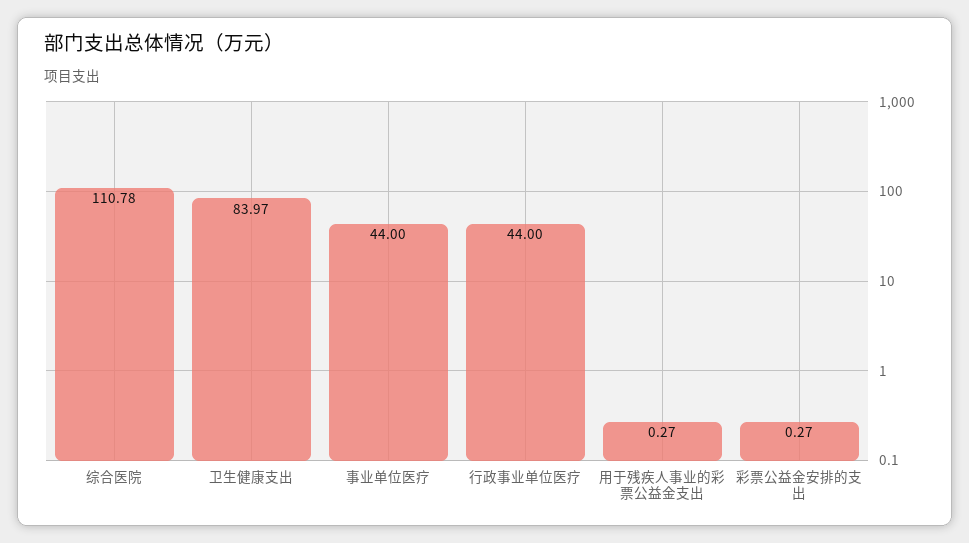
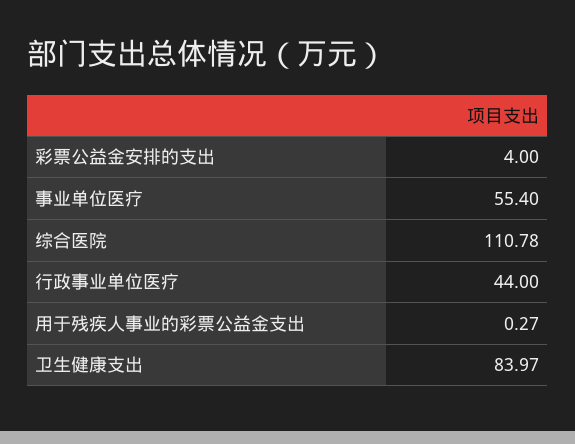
  {
    "综合医院": 110.78,
    "卫生健康支出": 83.97,
-   "事业单位医疗": 44,
+   "事业单位医疗": 55.4,
    "行政事业单位医疗": 44,
    "用于残疾人事业的彩票公益金支出": 0.27,
-   "彩票公益金安排的支出": 0.27
+   "彩票公益金安排的支出": 4
  }

